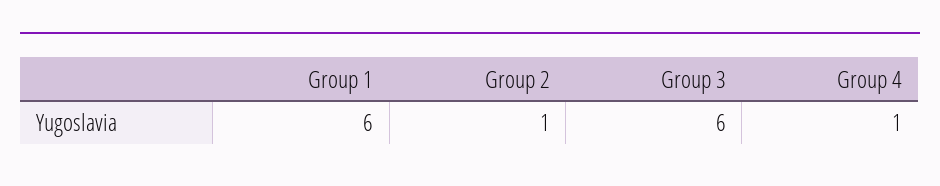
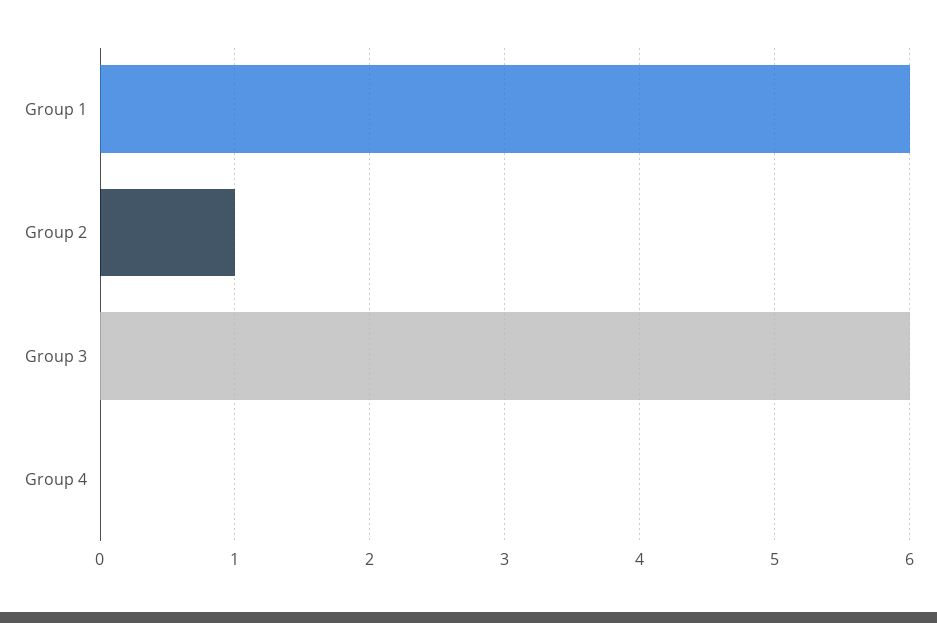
  {
    "Group 1": 6,
    "Group 2": 1,
    "Group 3": 6,
-   "Group 4": 1
+   "Group 4": 0
  }

